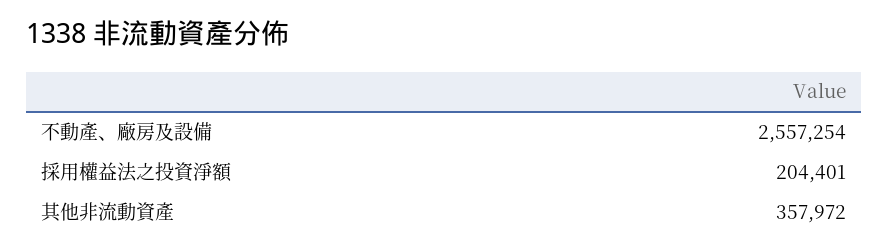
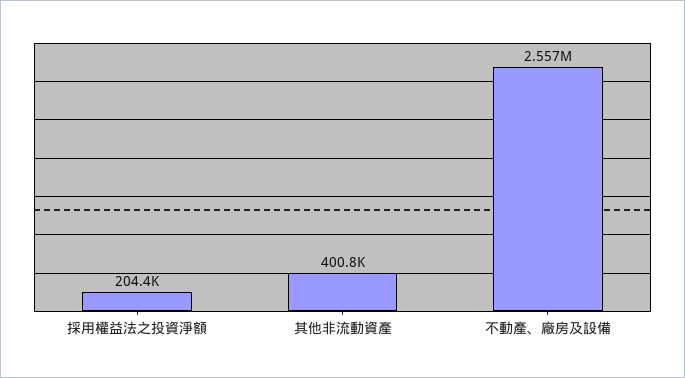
  {
    "不動產、廠房及設備": 2557254,
    "採用權益法之投資淨額": 204401,
-   "其他非流動資產": 357972
+   "其他非流動資產": 400800
  }

